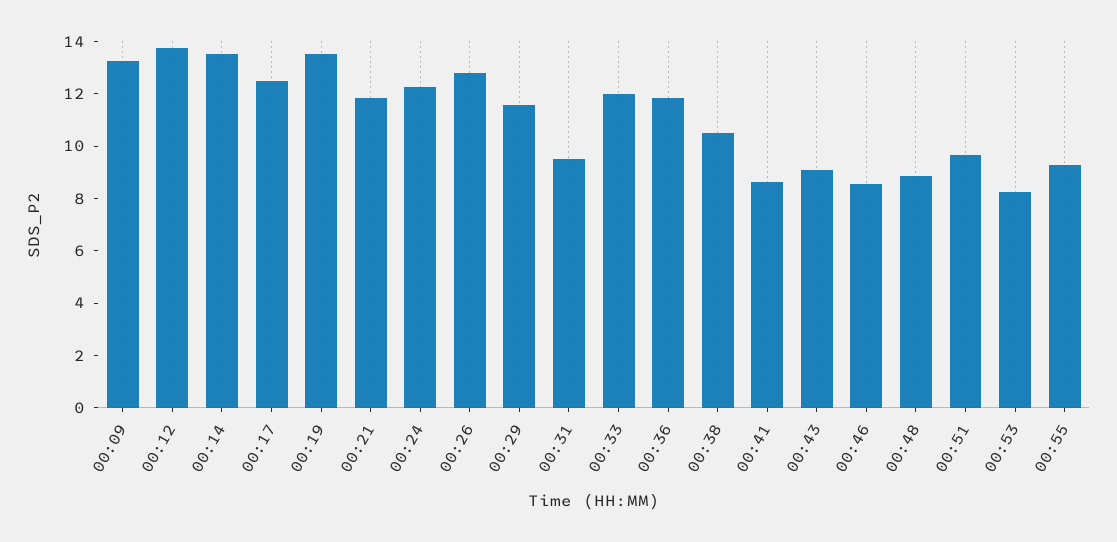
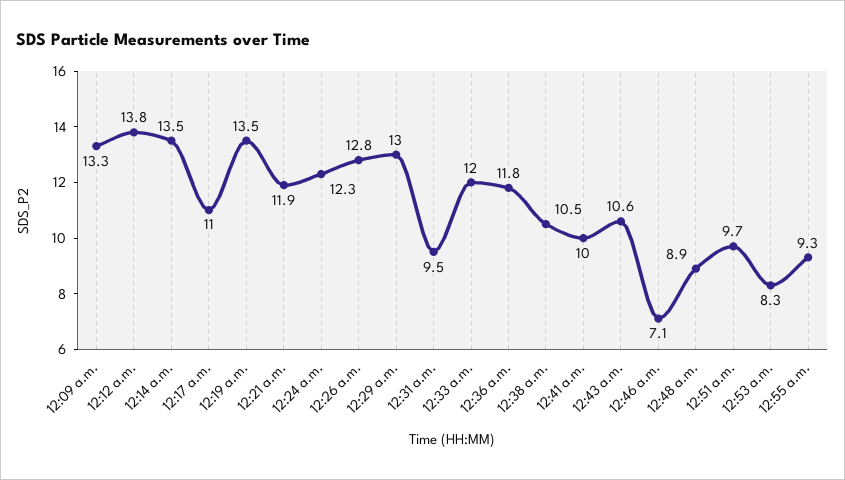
  {
    "00:09": 13.3,
    "00:12": 13.8,
    "00:14": 13.5,
-   "00:17": 12.5,
+   "00:17": 11,
    "00:19": 13.5,
    "00:21": 11.9,
    "00:24": 12.3,
    "00:26": 12.8,
-   "00:29": 11.5,
+   "00:29": 13,
    "00:31": 9.5,
    "00:33": 12,
    "00:36": 11.8,
    "00:38": 10.5,
-   "00:41": 8.5,
+   "00:41": 10,
-   "00:43": 9,
+   "00:43": 10.6,
-   "00:46": 8.5,
+   "00:46": 7.1,
    "00:48": 8.9,
    "00:51": 9.7,
    "00:53": 8.3,
    "00:55": 9.3
  }

